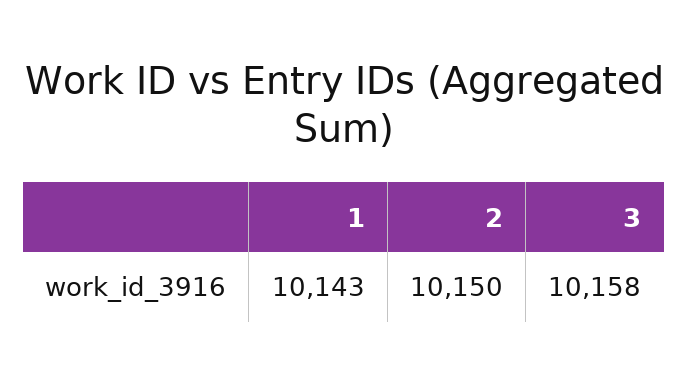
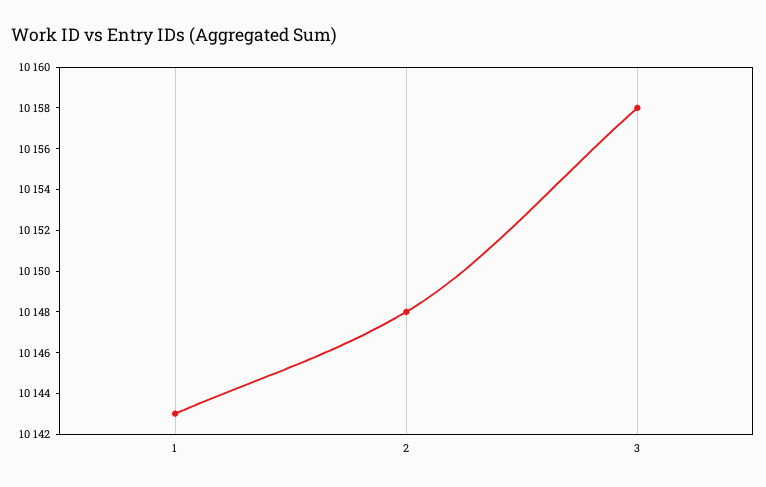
  {
    "1": 10143,
-   "2": 10150,
+   "2": 10148,
    "3": 10158
  }

